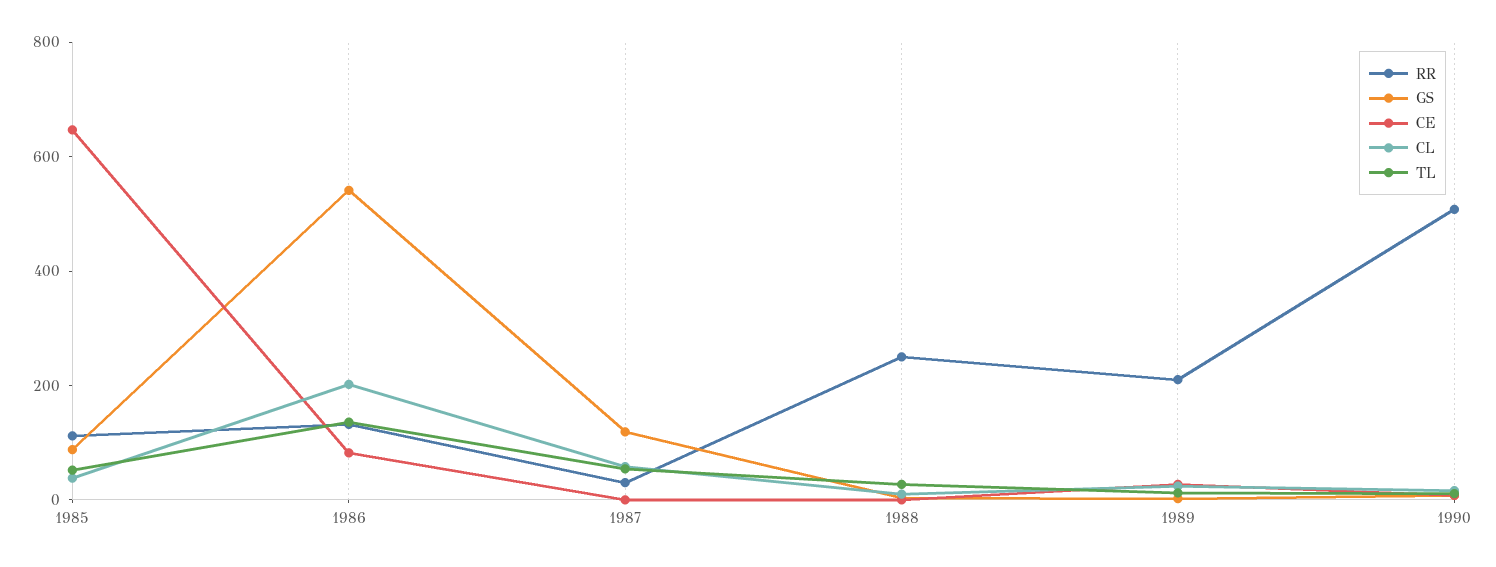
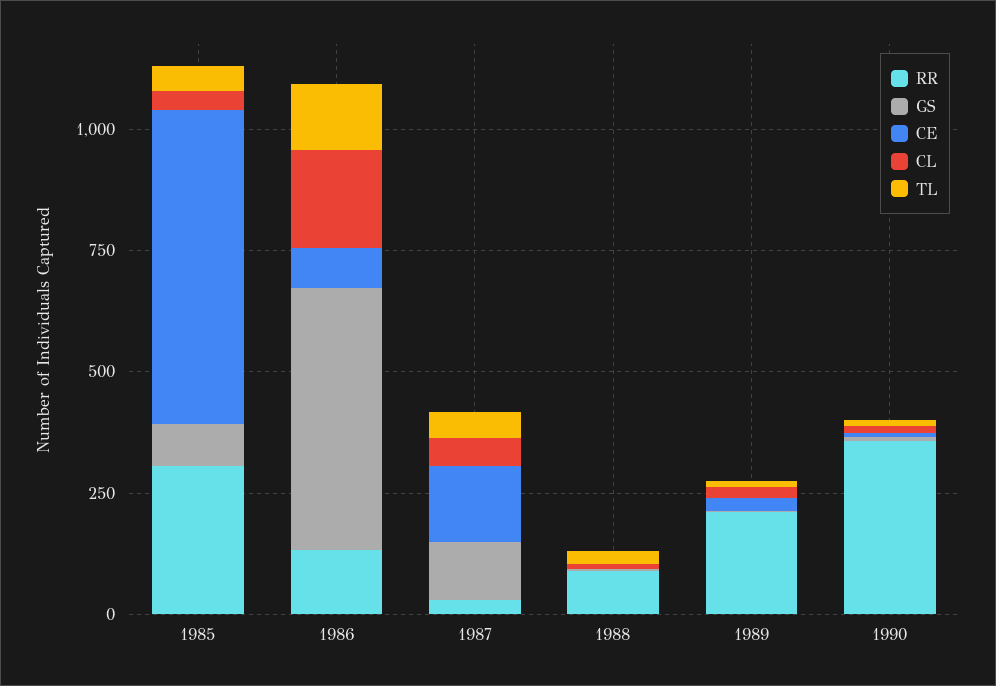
  {
    "RR": {
-     "1985": 100,
+     "1985": 300,
      "1986": 150,
      "1987": 50,
-     "1988": 250,
+     "1988": 100,
      "1989": 200,
-     "1990": 500
+     "1990": 350
    },
    "GS": {
      "1985": 100,
      "1986": 550,
      "1987": 100,
      "1988": 0,
      "1989": 0,
      "1990": 0
    },
    "CE": {
      "1985": 650,
      "1986": 100,
-     "1987": 0,
+     "1987": 150,
      "1988": 0,
      "1989": 50,
      "1990": 0
    },
    "CL": {
      "1985": 50,
      "1986": 200,
      "1987": 50,
      "1988": 0,
      "1989": 0,
      "1990": 0
    },
    "TL": {
      "1985": 50,
      "1986": 150,
      "1987": 50,
      "1988": 50,
      "1989": 0,
      "1990": 0
    }
  }

